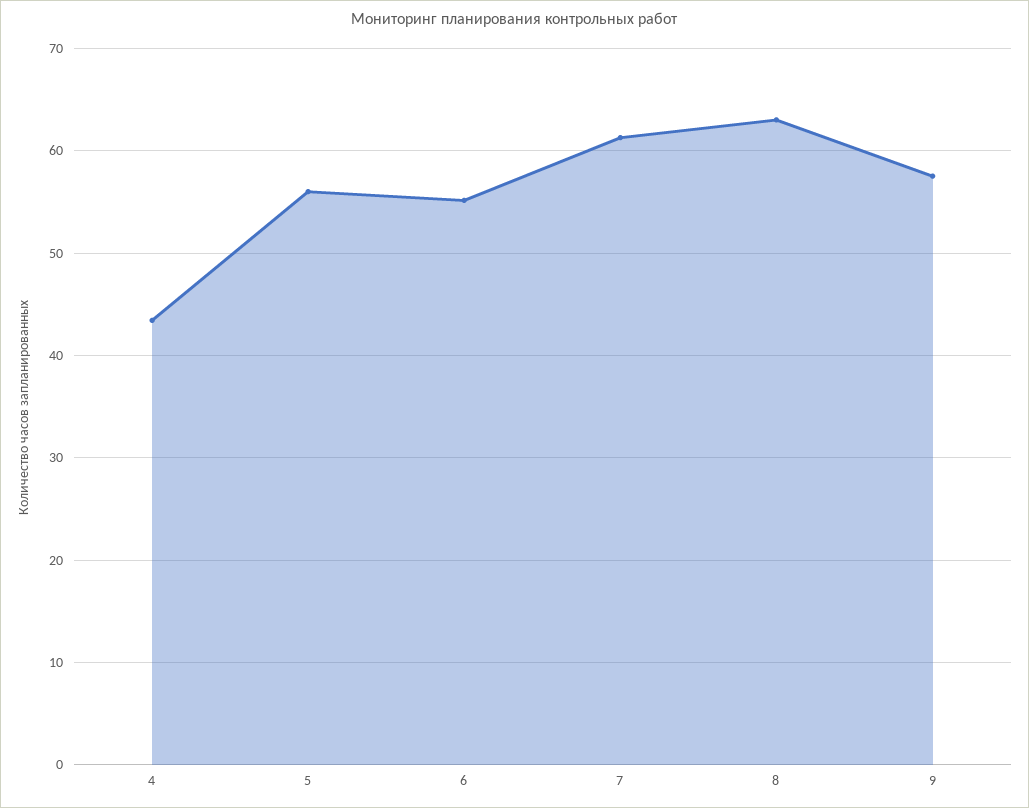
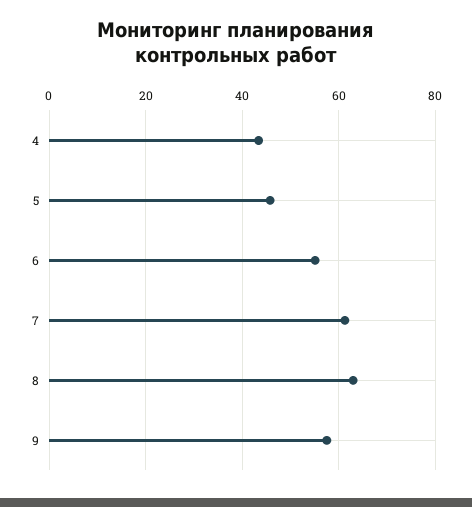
  {
    "4": 43,
-   "5": 56,
+   "5": 46,
    "6": 55,
    "7": 61,
    "8": 63,
    "9": 58
  }

